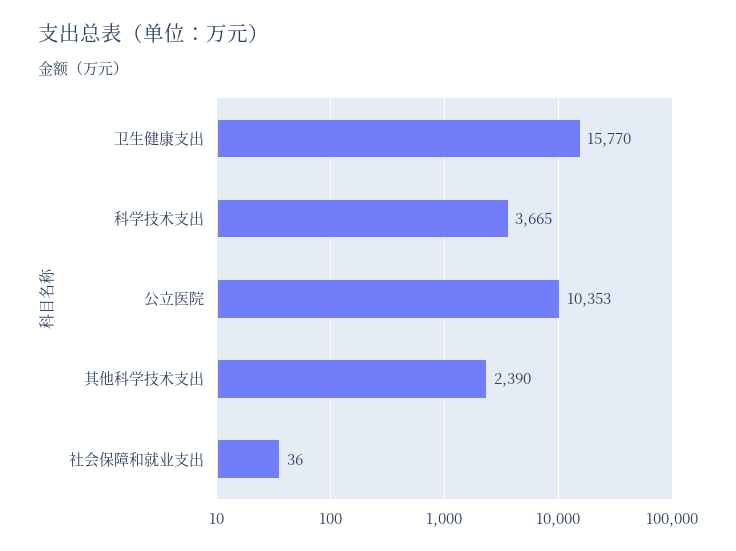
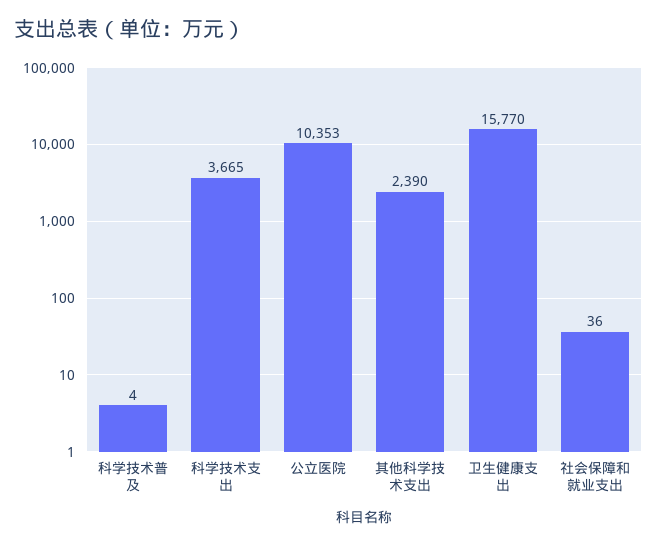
  {
    "卫生健康支出": 15770,
    "科学技术支出": 3665,
    "公立医院": 10353,
    "其他科学技术支出": 2390,
-   "社会保障和就业支出": 36
+   "社会保障和就业支出": 36,
+   "科学技术普及": 4
  }

